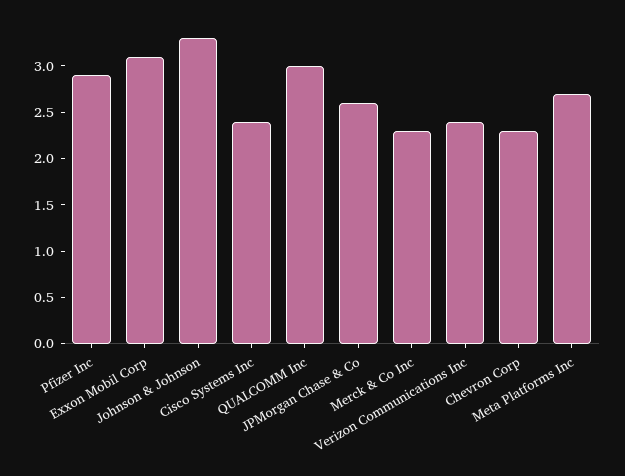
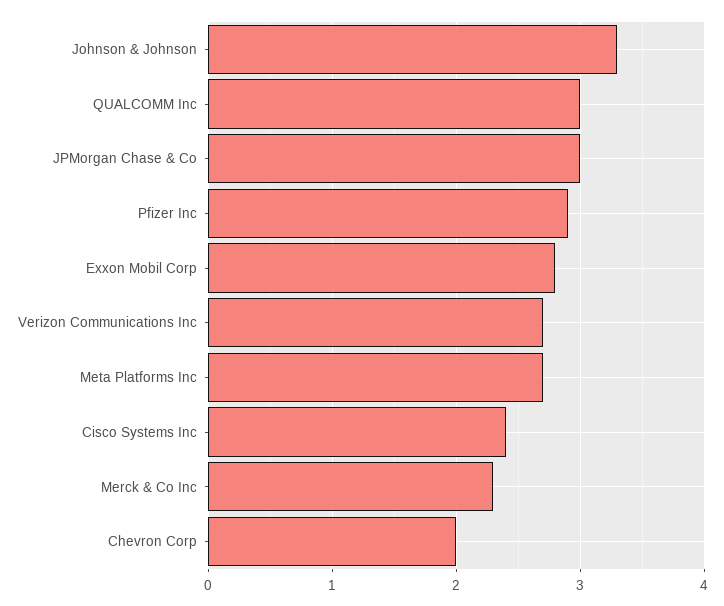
  {
    "Pfizer Inc": 2.9,
-   "Exxon Mobil Corp": 3.1,
+   "Exxon Mobil Corp": 2.8,
    "Johnson & Johnson": 3.3,
    "Cisco Systems Inc": 2.4,
    "QUALCOMM Inc": 3,
-   "JPMorgan Chase & Co": 2.6,
+   "JPMorgan Chase & Co": 3,
    "Merck & Co Inc": 2.3,
-   "Verizon Communications Inc": 2.4,
+   "Verizon Communications Inc": 2.7,
-   "Chevron Corp": 2.3,
+   "Chevron Corp": 2,
    "Meta Platforms Inc": 2.7
  }

